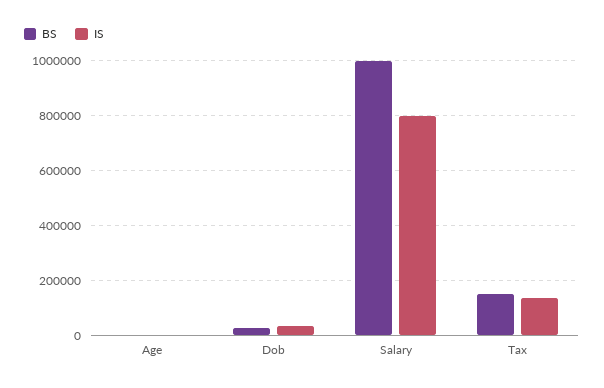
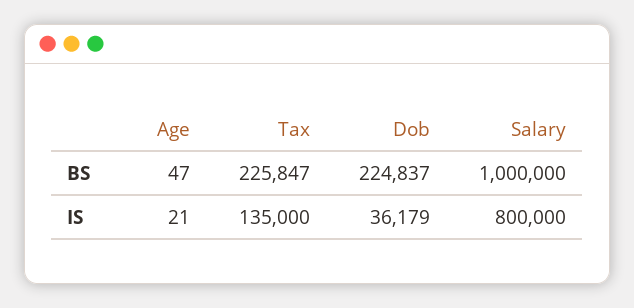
  {
    "BS": {
      "Age": 47,
-     "Dob": 25000,
+     "Dob": 224837,
      "Salary": 1000000,
-     "Tax": 150000
+     "Tax": 225847
    },
    "IS": {
      "Age": 21,
      "Dob": 36179,
      "Salary": 800000,
      "Tax": 135000
    }
  }

